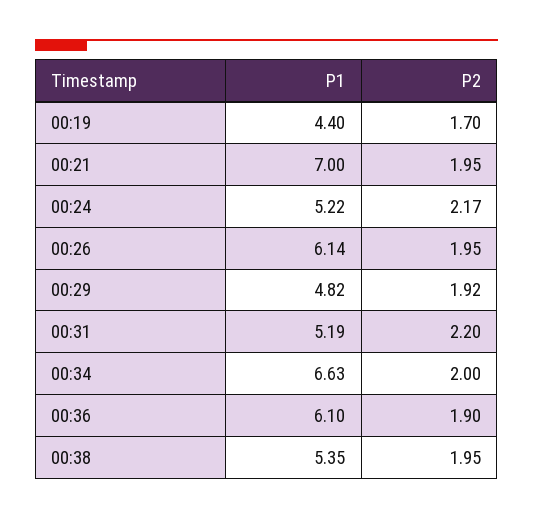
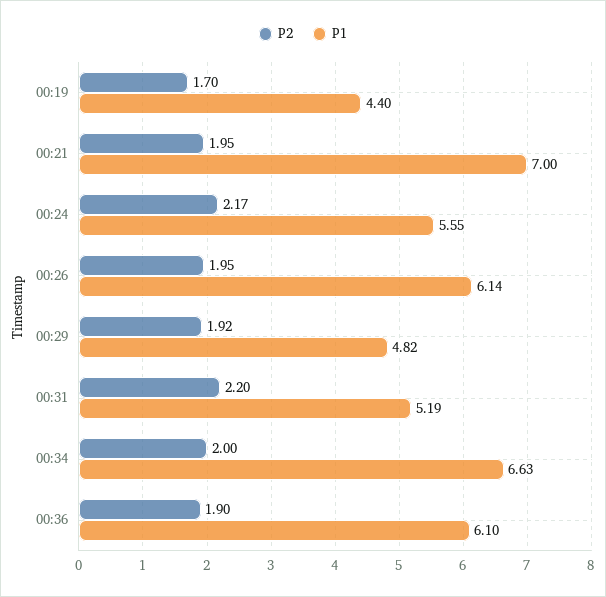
  {
    "P1": {
      "00:19": 4.4,
      "00:21": 7,
-     "00:24": 5.22,
+     "00:24": 5.55,
      "00:26": 6.14,
      "00:29": 4.82,
      "00:31": 5.19,
      "00:34": 6.63,
-     "00:36": 6.1,
+     "00:36": 6.1
-     "00:38": 5.35
    },
    "P2": {
      "00:19": 1.7,
      "00:21": 1.95,
      "00:24": 2.17,
      "00:26": 1.95,
      "00:29": 1.92,
      "00:31": 2.2,
      "00:34": 2,
-     "00:36": 1.9,
+     "00:36": 1.9
-     "00:38": 1.95
    }
  }

